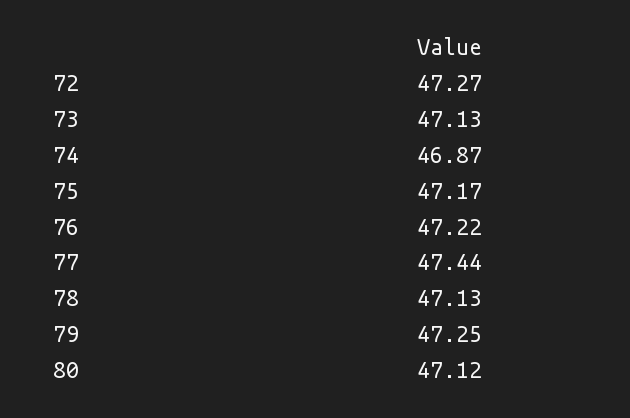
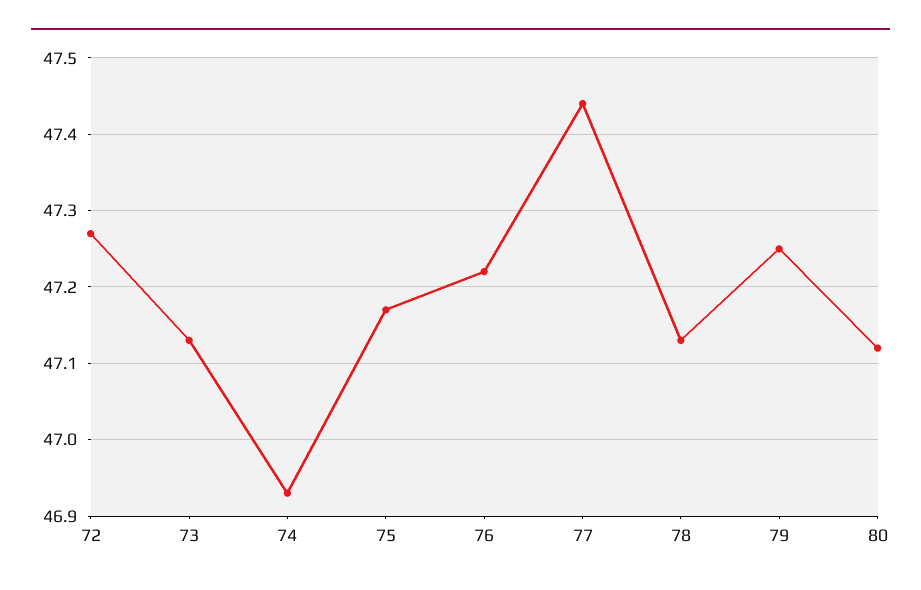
  {
    "72": 47.27,
    "73": 47.13,
-   "74": 46.87,
+   "74": 46.93,
    "75": 47.17,
    "76": 47.22,
    "77": 47.44,
    "78": 47.13,
    "79": 47.25,
    "80": 47.12
  }

